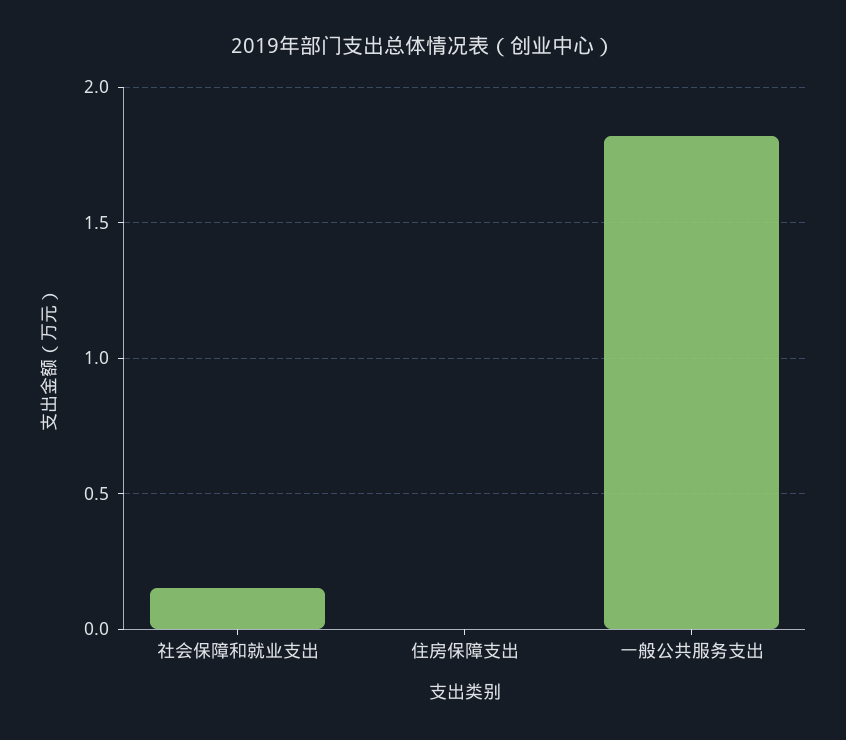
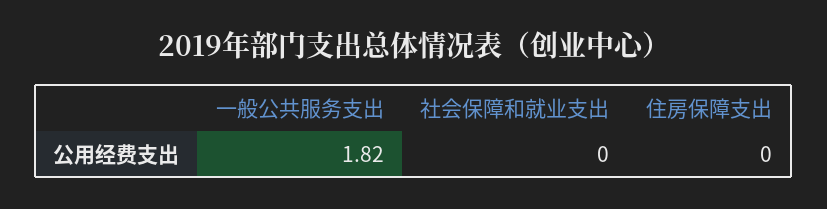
  {
-   "社会保障和就业支出": 0.15,
+   "社会保障和就业支出": 0,
    "住房保障支出": 0,
    "一般公共服务支出": 1.82
  }

